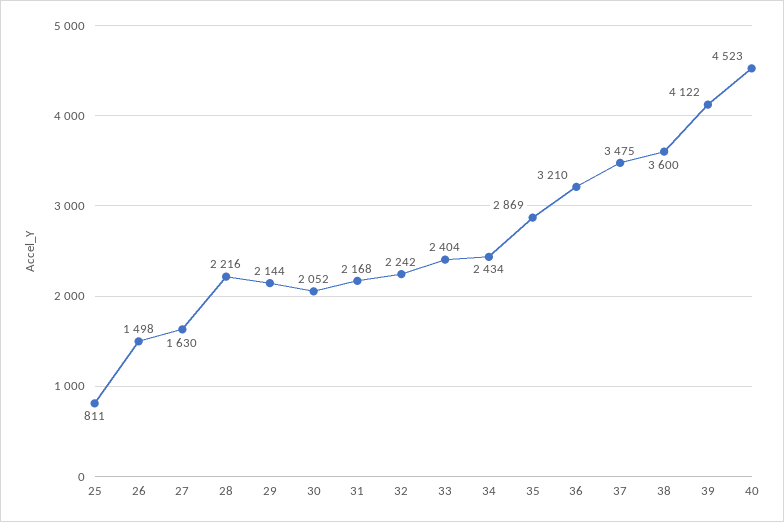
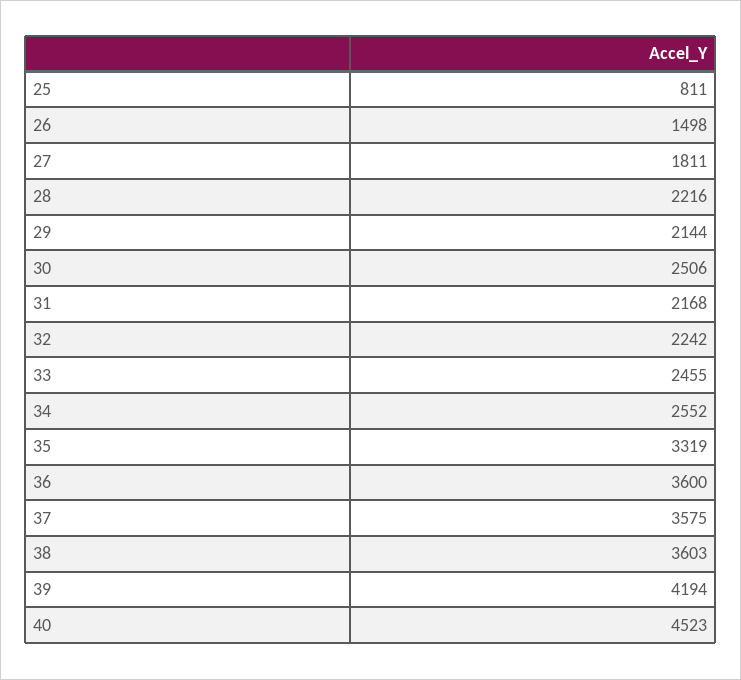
  {
    "25": 811,
    "26": 1498,
-   "27": 1630,
+   "27": 1811,
    "28": 2216,
    "29": 2144,
-   "30": 2052,
+   "30": 2506,
    "31": 2168,
    "32": 2242,
-   "33": 2404,
+   "33": 2455,
-   "34": 2434,
+   "34": 2552,
-   "35": 2869,
+   "35": 3319,
-   "36": 3210,
+   "36": 3600,
-   "37": 3475,
+   "37": 3575,
-   "38": 3600,
+   "38": 3603,
-   "39": 4122,
+   "39": 4194,
    "40": 4523
  }

